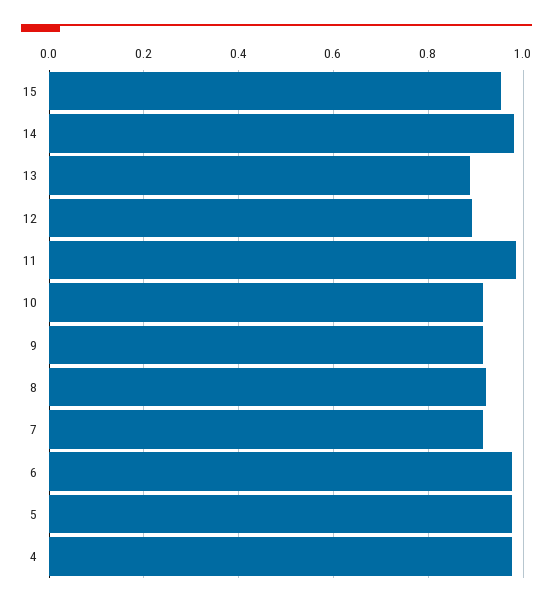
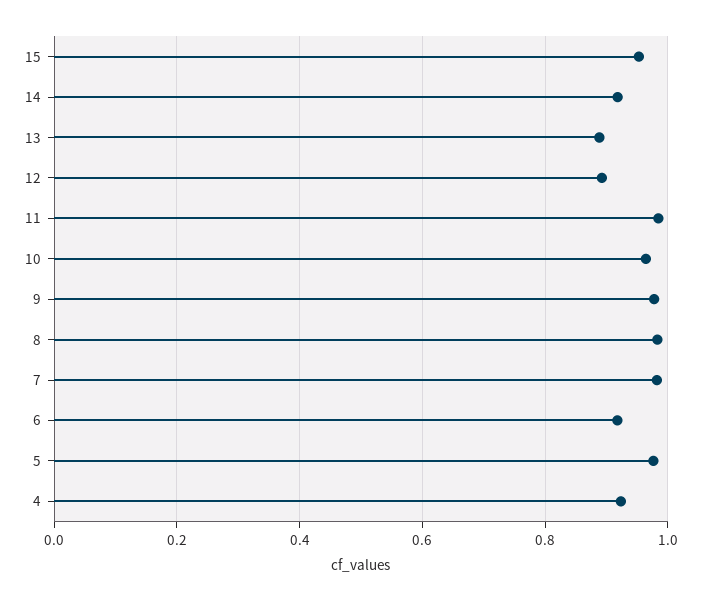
  {
    "15": 0.96,
-   "14": 0.98,
+   "14": 0.92,
    "13": 0.88,
    "12": 0.9,
    "11": 0.98,
-   "10": 0.92,
+   "10": 0.96,
-   "9": 0.92,
+   "9": 0.98,
-   "8": 0.92,
+   "8": 0.98,
-   "7": 0.92,
+   "7": 0.98,
-   "6": 0.98,
+   "6": 0.92,
    "5": 0.98,
-   "4": 0.98
+   "4": 0.92
  }

